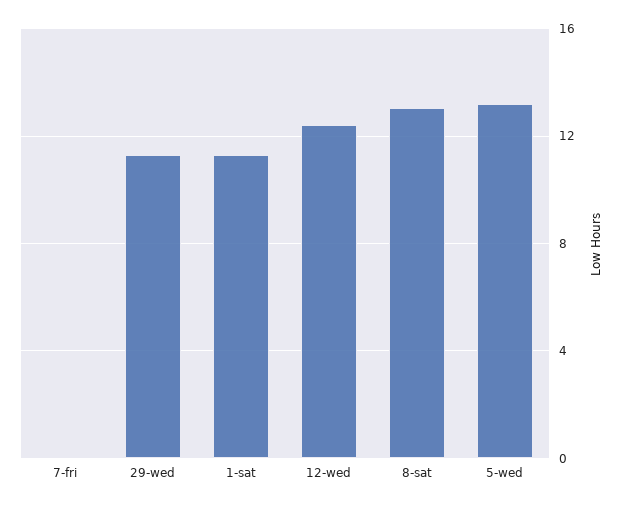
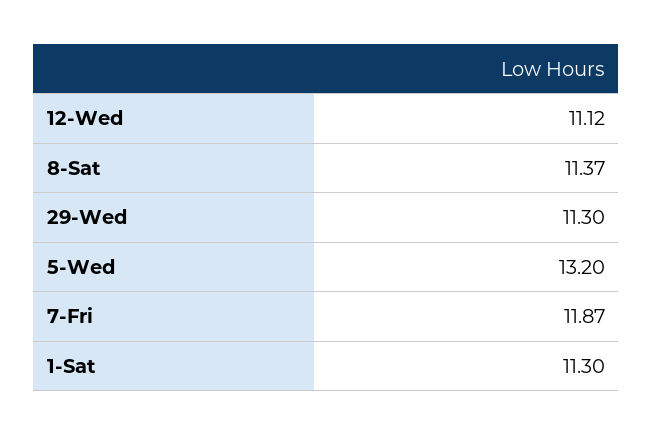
  {
-   "7-fri": 0,
+   "7-fri": 11.87,
    "29-wed": 11.3,
    "1-sat": 11.3,
-   "12-wed": 12.5,
+   "12-wed": 11.12,
-   "8-sat": 13,
+   "8-sat": 11.37,
    "5-wed": 13.2
  }

